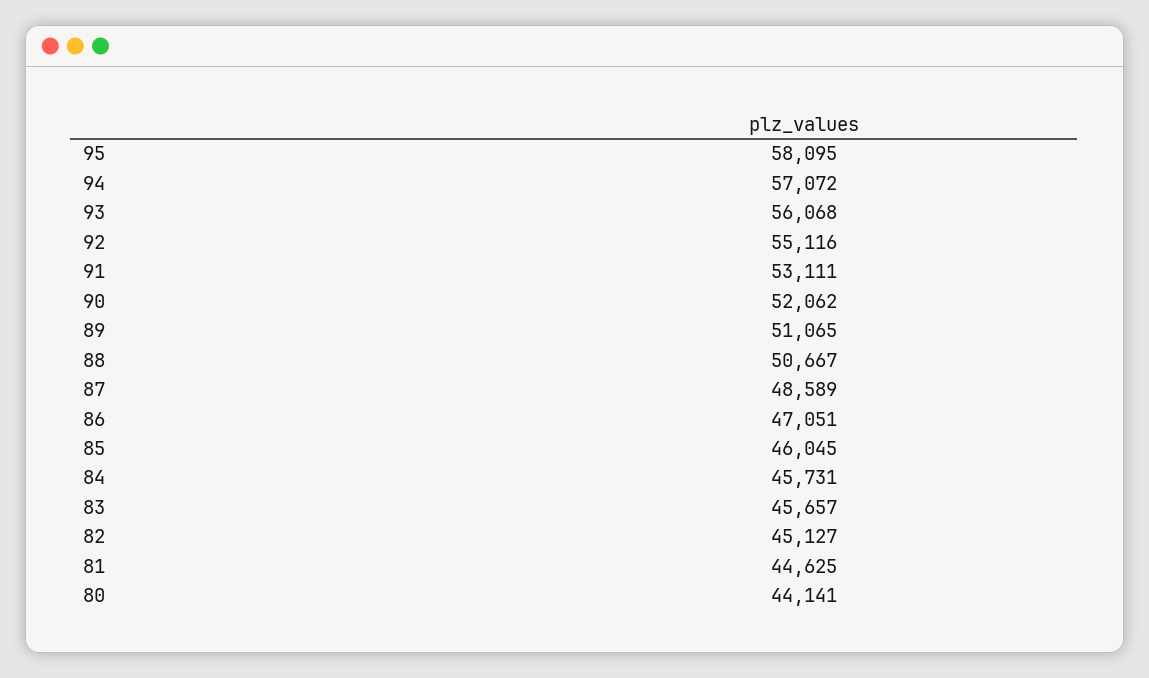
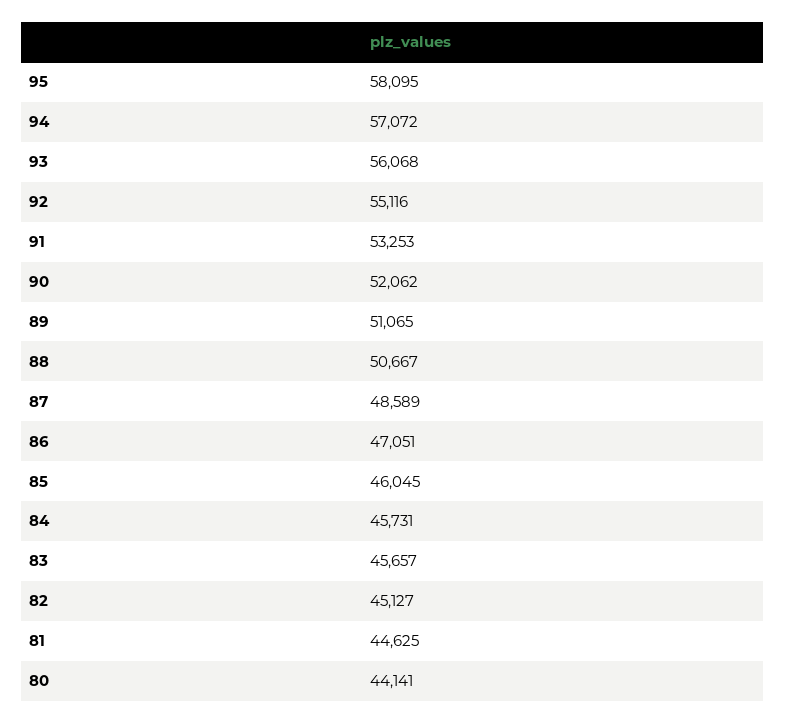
  {
    "95": 58095,
    "94": 57072,
    "93": 56068,
    "92": 55116,
-   "91": 53111,
+   "91": 53253,
    "90": 52062,
    "89": 51065,
    "88": 50667,
    "87": 48589,
    "86": 47051,
    "85": 46045,
    "84": 45731,
    "83": 45657,
    "82": 45127,
    "81": 44625,
    "80": 44141
  }

